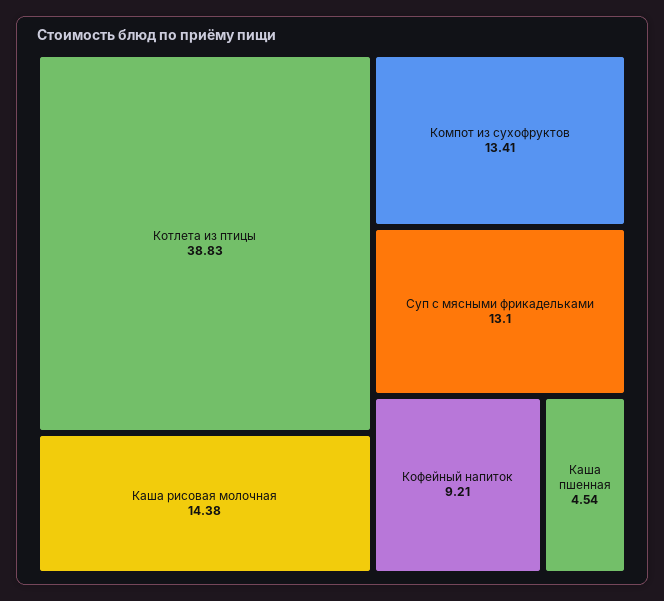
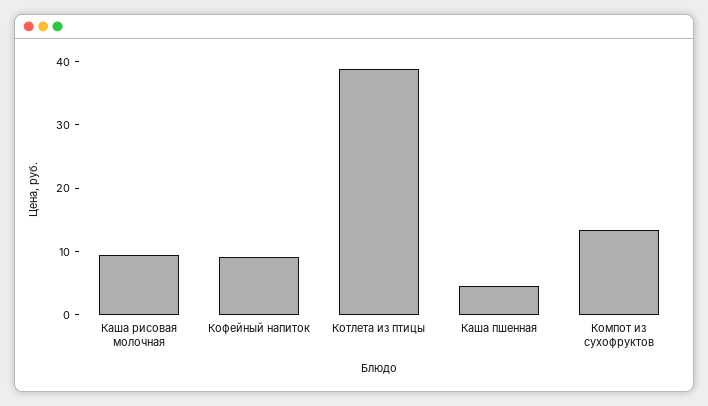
  {
    "Котлета из птицы": 38.83,
-   "Каша рисовая молочная": 14.38,
+   "Каша рисовая молочная": 10,
    "Компот из сухофруктов": 13.41,
-   "Суп с мясными фрикадельками": 13.1,
    "Кофейный напиток": 9.21,
    "Каша пшенная": 4.54
  }

